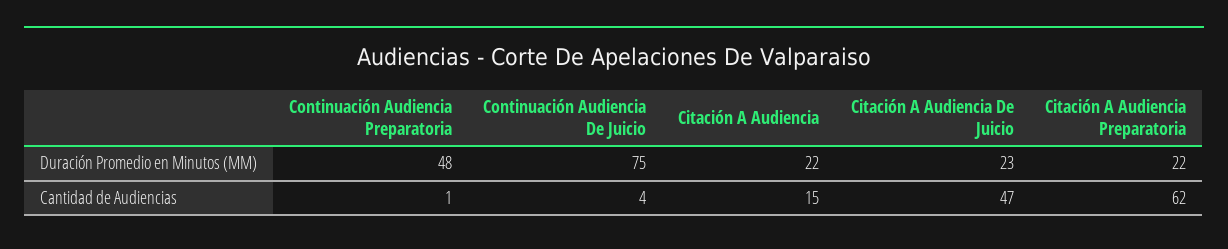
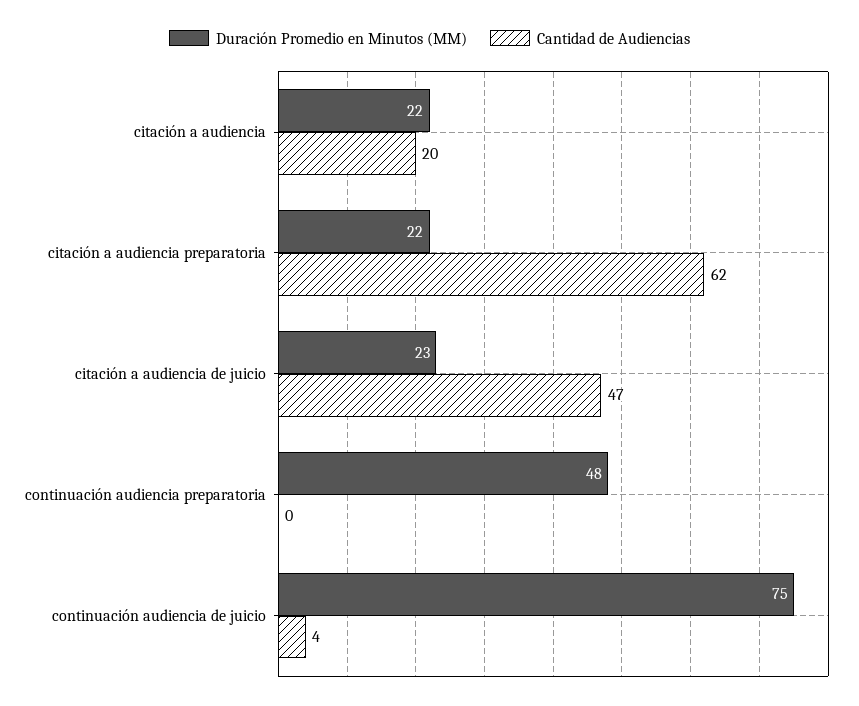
  {
    "Duración Promedio en Minutos (MM)": {
      "Continuación Audiencia Preparatoria": 48,
      "Continuación Audiencia De Juicio": 75,
      "Citación A Audiencia": 22,
      "Citación A Audiencia De Juicio": 23,
      "Citación A Audiencia Preparatoria": 22
    },
    "Cantidad de Audiencias": {
-     "Continuación Audiencia Preparatoria": 1,
+     "Continuación Audiencia Preparatoria": 0,
      "Continuación Audiencia De Juicio": 4,
-     "Citación A Audiencia": 15,
+     "Citación A Audiencia": 20,
      "Citación A Audiencia De Juicio": 47,
      "Citación A Audiencia Preparatoria": 62
    }
  }

